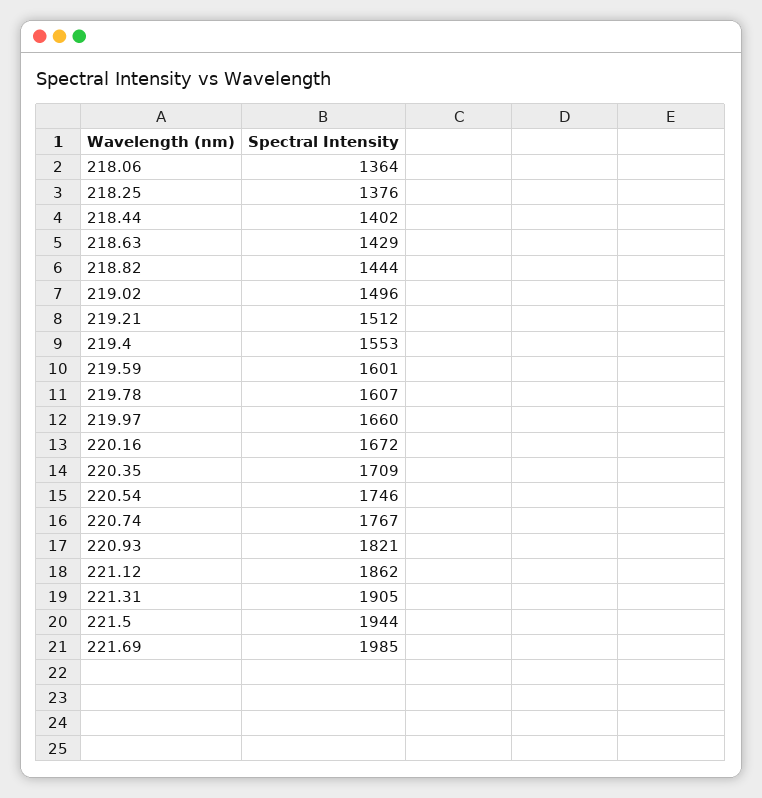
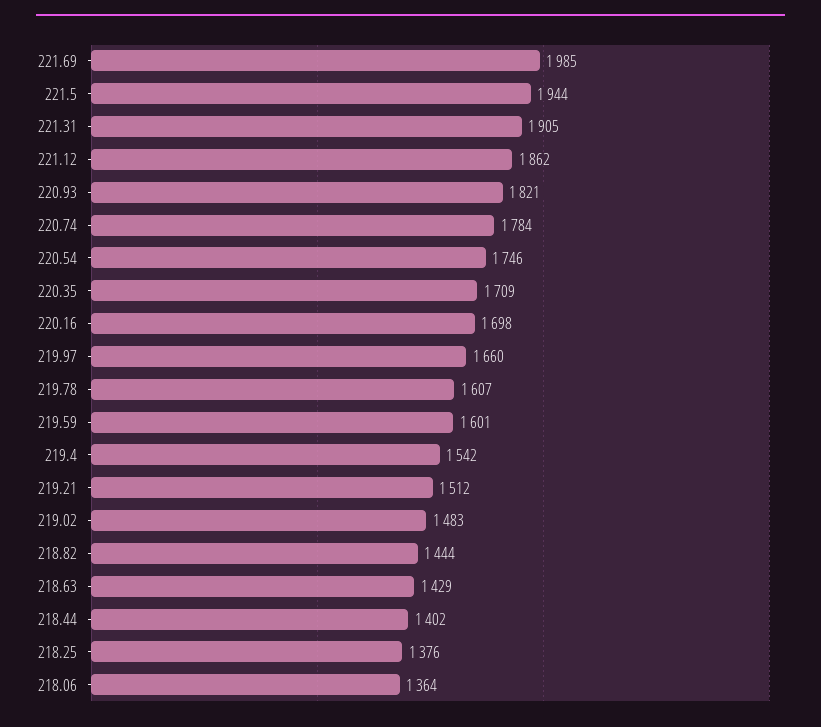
  {
    "218.06": 1364,
    "218.25": 1376,
    "218.44": 1402,
    "218.63": 1429,
    "218.82": 1444,
-   "219.02": 1496,
+   "219.02": 1483,
    "219.21": 1512,
-   "219.4": 1553,
+   "219.4": 1542,
    "219.59": 1601,
    "219.78": 1607,
    "219.97": 1660,
-   "220.16": 1672,
+   "220.16": 1698,
    "220.35": 1709,
    "220.54": 1746,
-   "220.74": 1767,
+   "220.74": 1784,
    "220.93": 1821,
    "221.12": 1862,
    "221.31": 1905,
    "221.5": 1944,
    "221.69": 1985
  }

